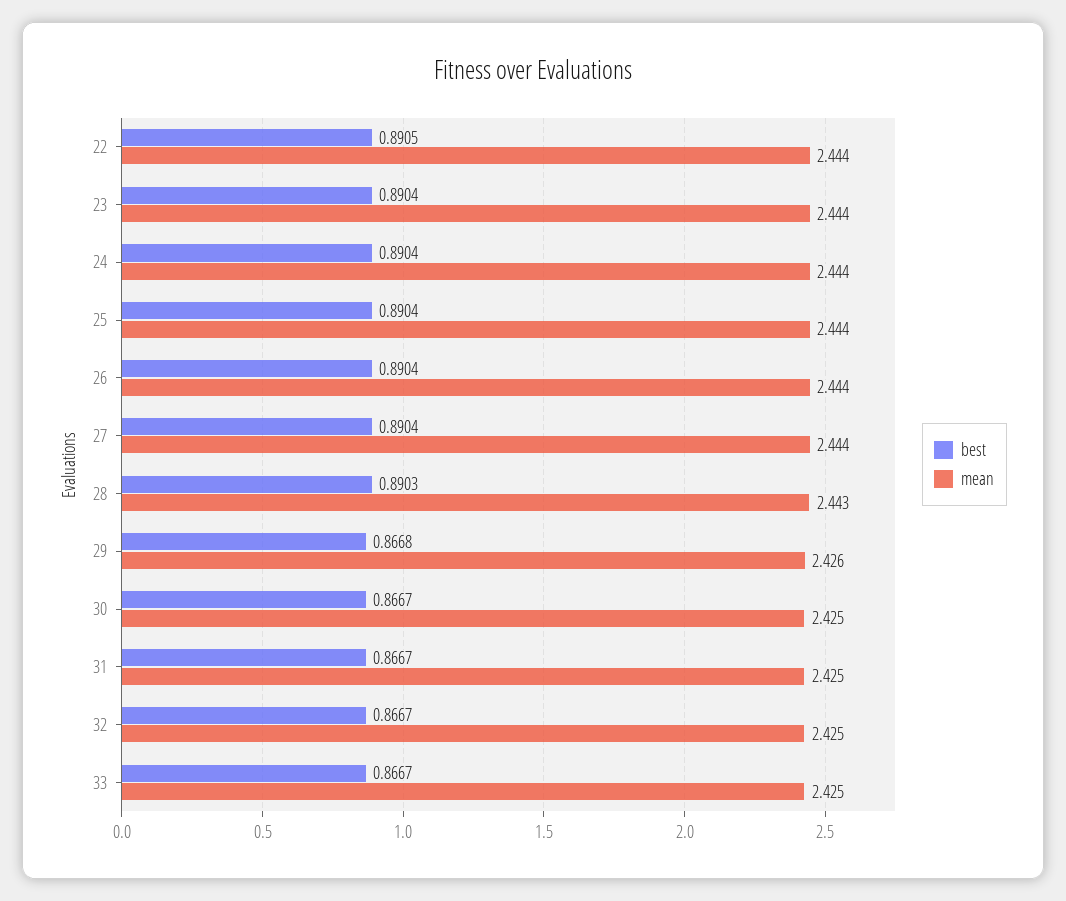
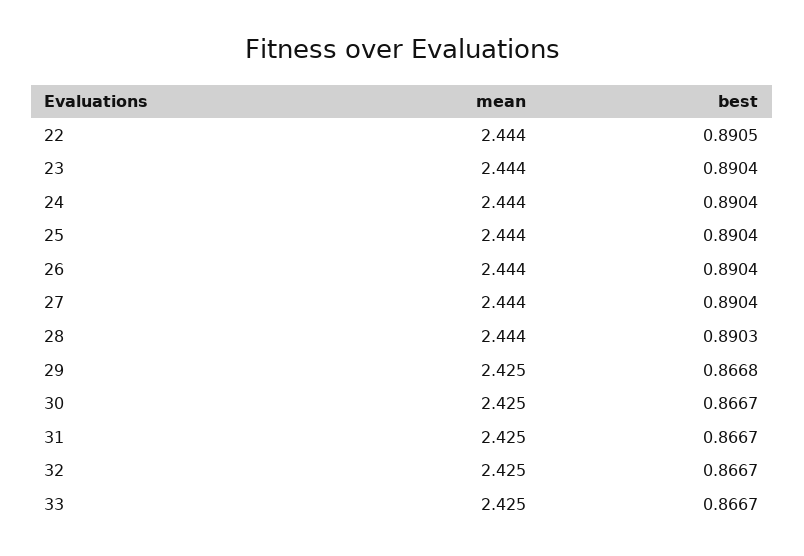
  {
    "best": {
      "22": 0.8905,
      "23": 0.8904,
      "24": 0.8904,
      "25": 0.8904,
      "26": 0.8904,
      "27": 0.8904,
      "28": 0.8903,
      "29": 0.8668,
      "30": 0.8667,
      "31": 0.8667,
      "32": 0.8667,
      "33": 0.8667
    },
    "mean": {
      "22": 2.444,
      "23": 2.444,
      "24": 2.444,
      "25": 2.444,
      "26": 2.444,
      "27": 2.444,
-     "28": 2.443,
+     "28": 2.444,
-     "29": 2.426,
+     "29": 2.425,
      "30": 2.425,
      "31": 2.425,
      "32": 2.425,
      "33": 2.425
    }
  }

